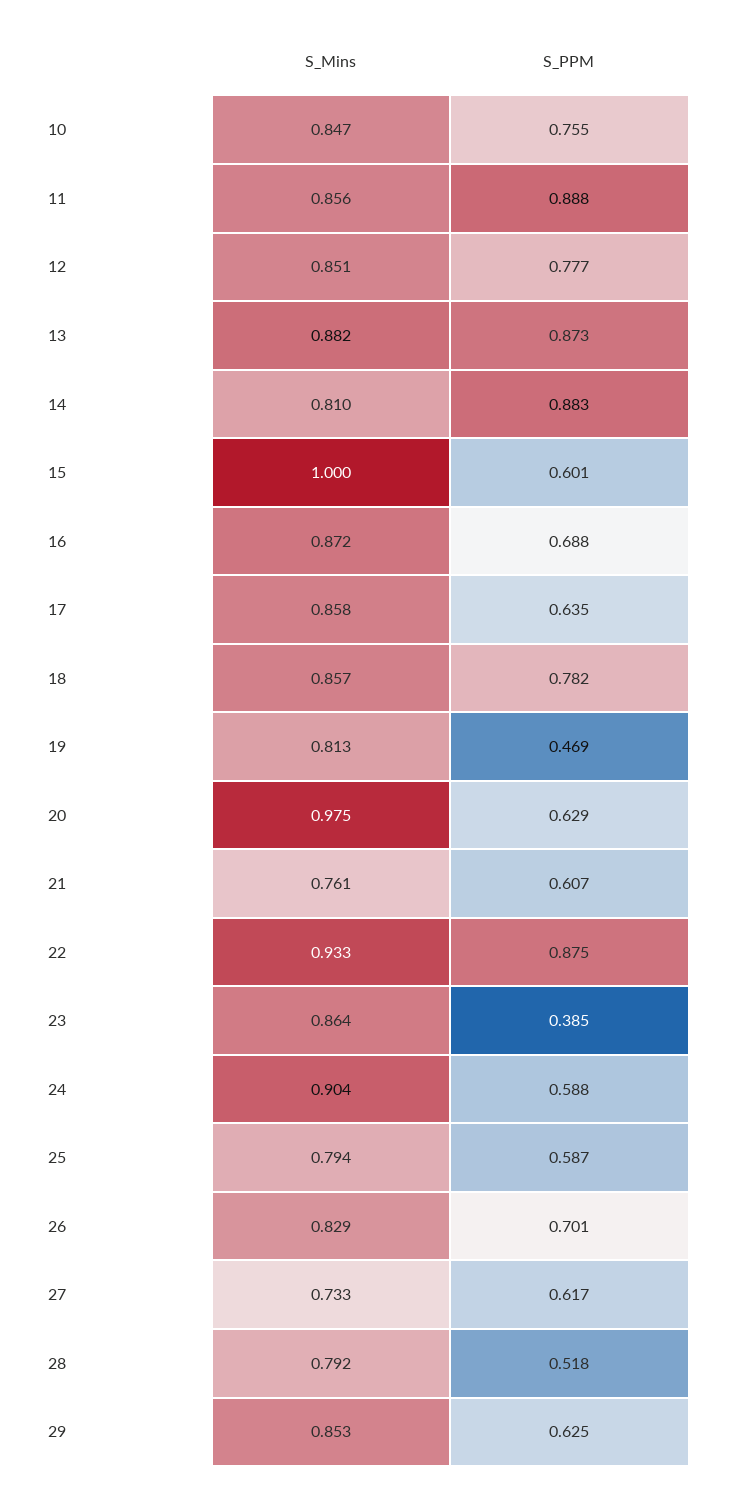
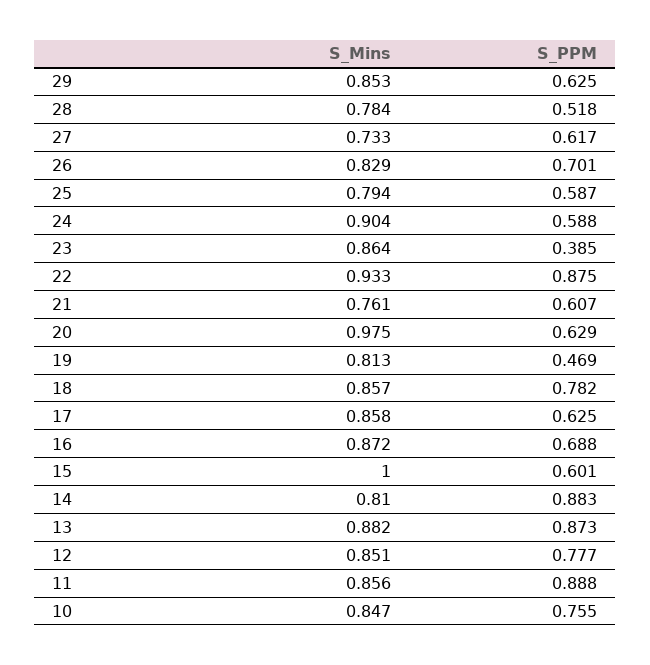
  {
    "S_Mins": {
      "10": 0.847,
      "11": 0.856,
      "12": 0.851,
      "13": 0.882,
      "14": 0.81,
      "15": 1,
      "16": 0.872,
      "17": 0.858,
      "18": 0.857,
      "19": 0.813,
      "20": 0.975,
      "21": 0.761,
      "22": 0.933,
      "23": 0.864,
      "24": 0.904,
      "25": 0.794,
      "26": 0.829,
      "27": 0.733,
-     "28": 0.792,
+     "28": 0.784,
      "29": 0.853
    },
    "S_PPM": {
      "10": 0.755,
      "11": 0.888,
      "12": 0.777,
      "13": 0.873,
      "14": 0.883,
      "15": 0.601,
      "16": 0.688,
-     "17": 0.635,
+     "17": 0.625,
      "18": 0.782,
      "19": 0.469,
      "20": 0.629,
      "21": 0.607,
      "22": 0.875,
      "23": 0.385,
      "24": 0.588,
      "25": 0.587,
      "26": 0.701,
      "27": 0.617,
      "28": 0.518,
      "29": 0.625
    }
  }

